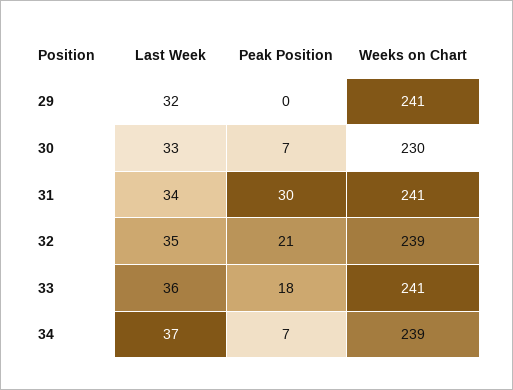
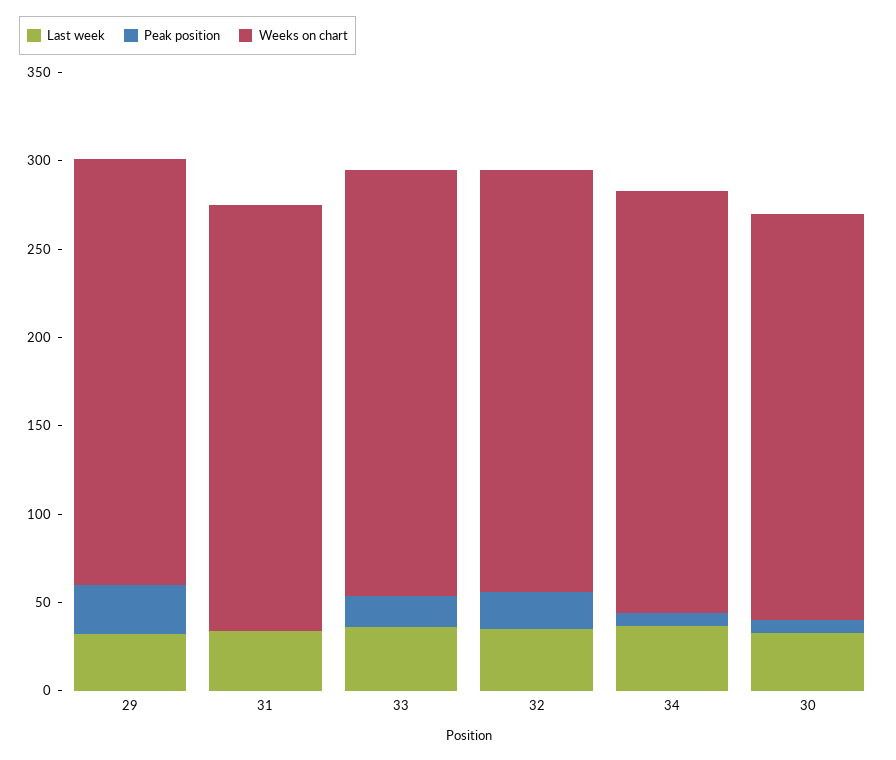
  {
    "Last Week": {
      "29": 32,
      "30": 33,
      "31": 34,
      "32": 35,
      "33": 36,
      "34": 37
    },
    "Peak Position": {
-     "29": 0,
+     "29": 30,
      "30": 7,
-     "31": 30,
+     "31": 0,
      "32": 21,
      "33": 18,
      "34": 7
    },
    "Weeks on Chart": {
      "29": 241,
      "30": 230,
      "31": 241,
      "32": 239,
      "33": 241,
      "34": 239
    }
  }

